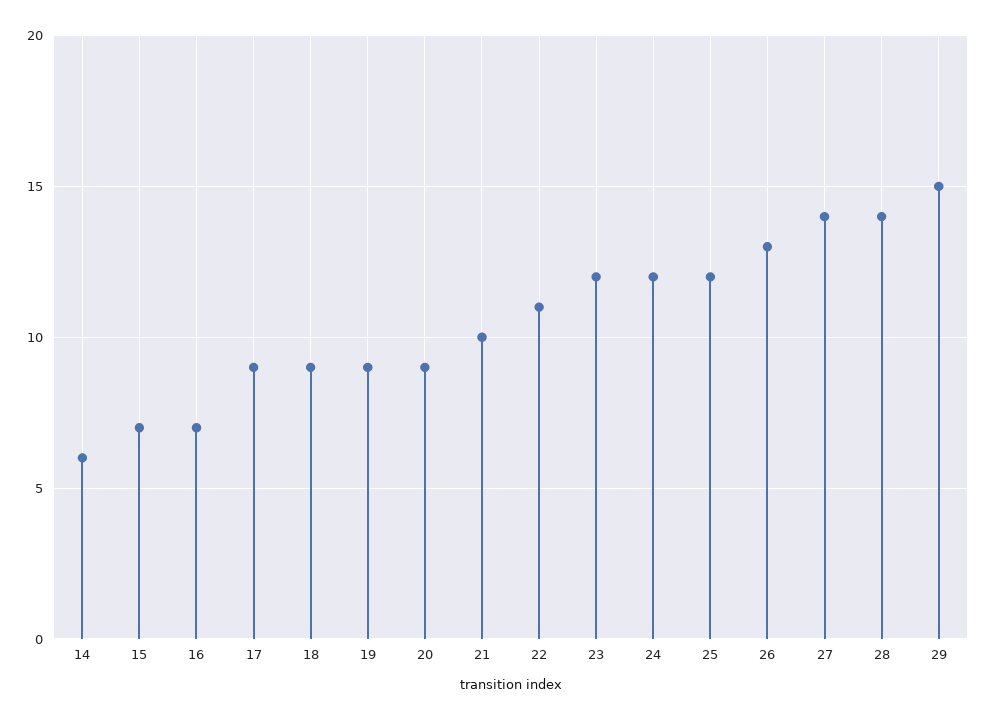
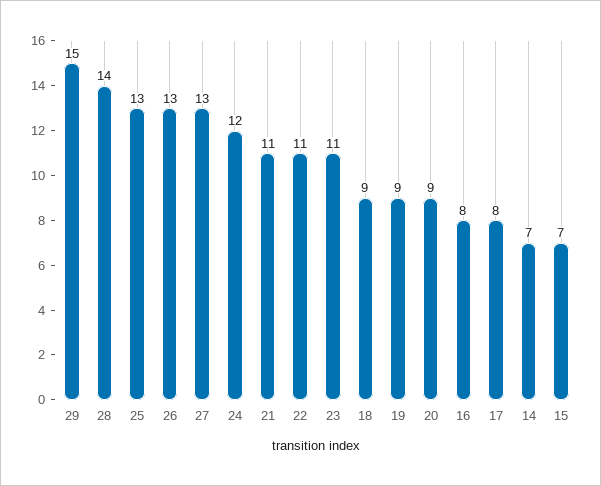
  {
-   "14": 6,
+   "14": 7,
    "15": 7,
-   "16": 7,
+   "16": 8,
-   "17": 9,
+   "17": 8,
    "18": 9,
    "19": 9,
    "20": 9,
-   "21": 10,
+   "21": 11,
    "22": 11,
-   "23": 12,
+   "23": 11,
    "24": 12,
-   "25": 12,
+   "25": 13,
    "26": 13,
-   "27": 14,
+   "27": 13,
    "28": 14,
    "29": 15
  }

